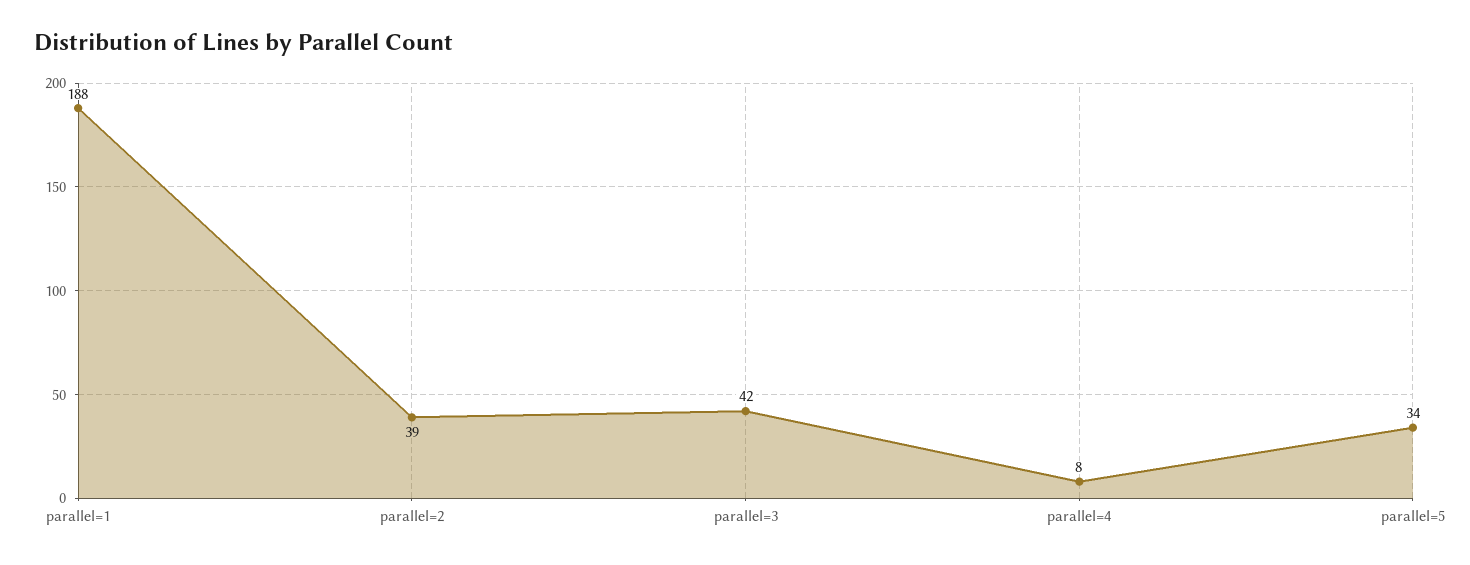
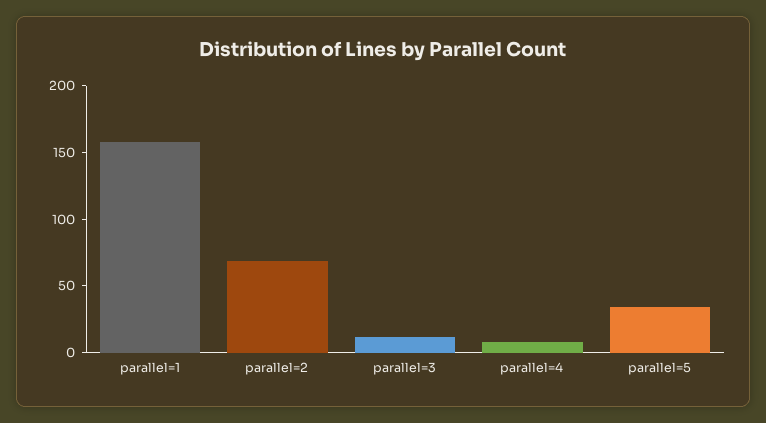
  {
-   "parallel=1": 188,
+   "parallel=1": 160,
-   "parallel=2": 39,
+   "parallel=2": 70,
-   "parallel=3": 42,
+   "parallel=3": 10,
    "parallel=4": 8,
    "parallel=5": 34
  }

